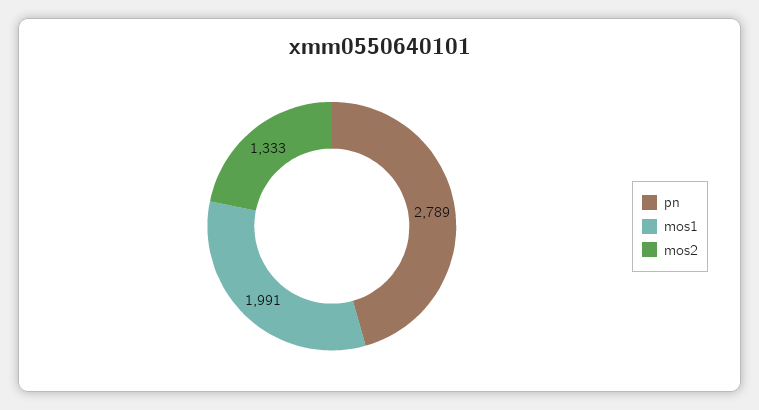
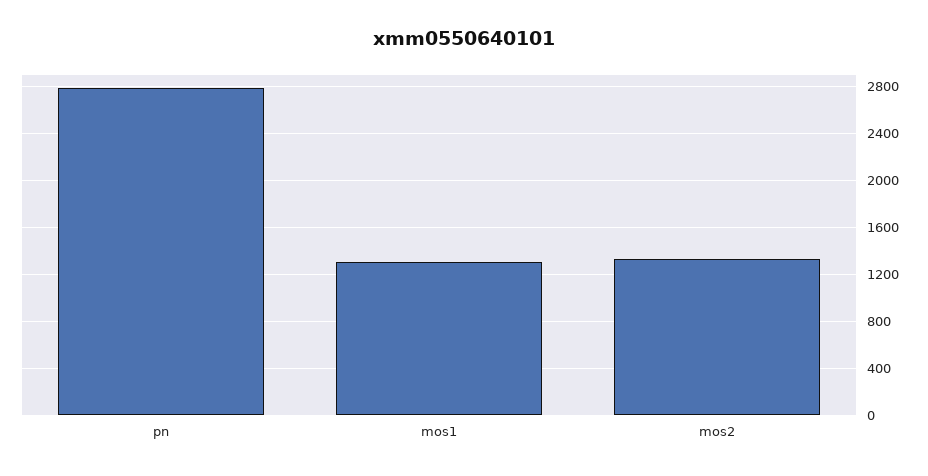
  {
    "pn": 2789,
-   "mos1": 1991,
+   "mos1": 1300,
    "mos2": 1333
  }

